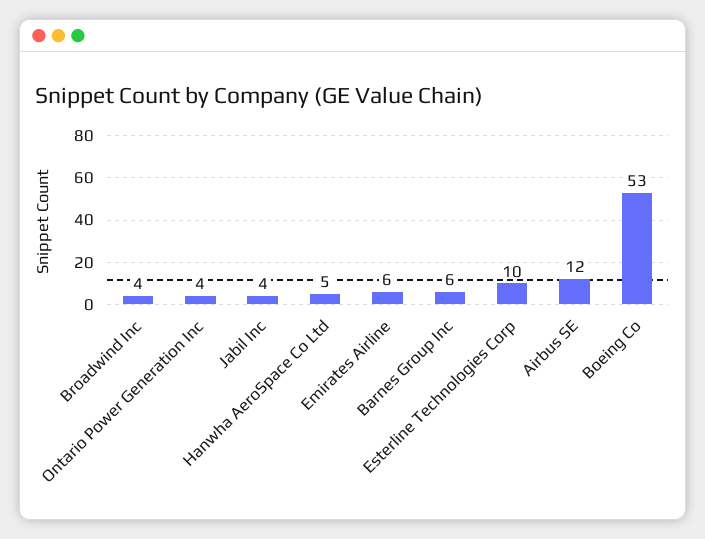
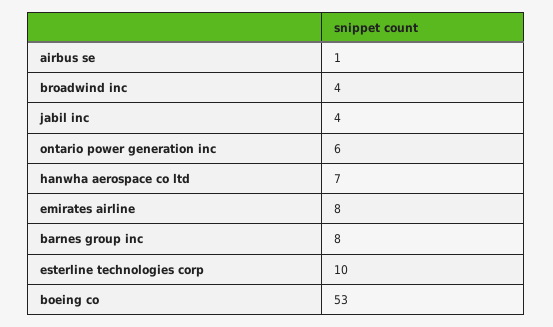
  {
    "Broadwind Inc": 4,
-   "Ontario Power Generation Inc": 4,
+   "Ontario Power Generation Inc": 6,
    "Jabil Inc": 4,
-   "Hanwha AeroSpace Co Ltd": 5,
+   "Hanwha AeroSpace Co Ltd": 7,
-   "Emirates Airline": 6,
+   "Emirates Airline": 8,
-   "Barnes Group Inc": 6,
+   "Barnes Group Inc": 8,
    "Esterline Technologies Corp": 10,
-   "Airbus SE": 12,
+   "Airbus SE": 1,
    "Boeing Co": 53
  }

